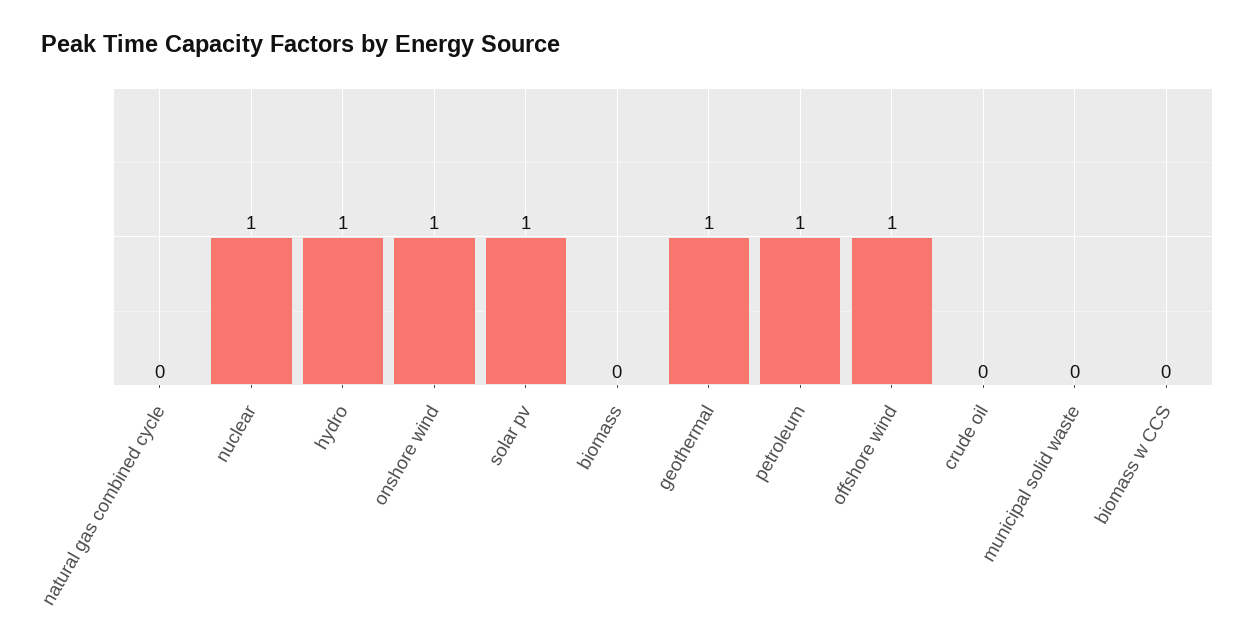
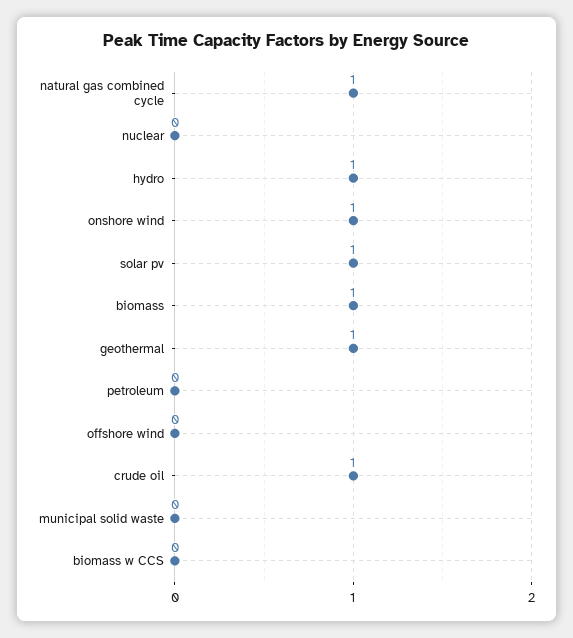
  {
-   "natural gas combined cycle": 0,
+   "natural gas combined cycle": 1,
-   "nuclear": 1,
+   "nuclear": 0,
    "hydro": 1,
    "onshore wind": 1,
    "solar pv": 1,
-   "biomass": 0,
+   "biomass": 1,
    "geothermal": 1,
-   "petroleum": 1,
+   "petroleum": 0,
-   "offshore wind": 1,
+   "offshore wind": 0,
-   "crude oil": 0,
+   "crude oil": 1,
    "municipal solid waste": 0,
    "biomass w CCS": 0
  }

